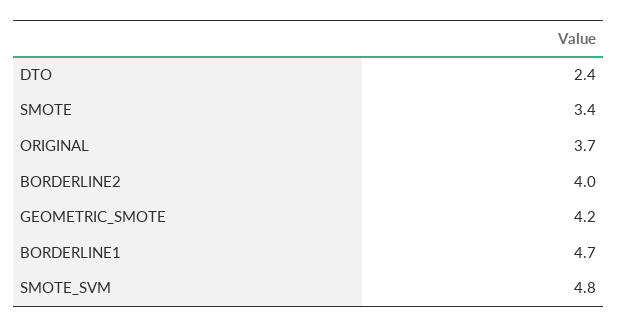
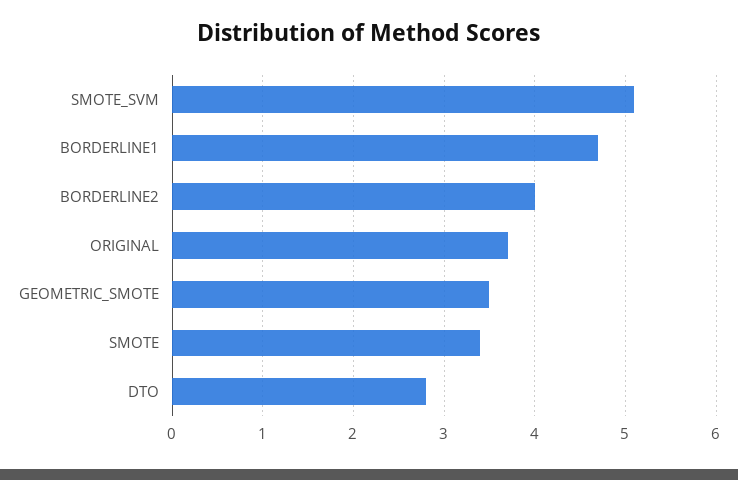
  {
-   "DTO": 2.4,
+   "DTO": 2.8,
    "SMOTE": 3.4,
    "ORIGINAL": 3.7,
    "BORDERLINE2": 4,
-   "GEOMETRIC_SMOTE": 4.2,
+   "GEOMETRIC_SMOTE": 3.5,
    "BORDERLINE1": 4.7,
-   "SMOTE_SVM": 4.8
+   "SMOTE_SVM": 5.1
  }

